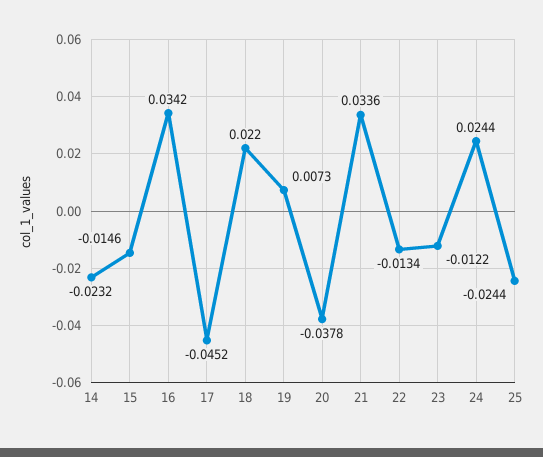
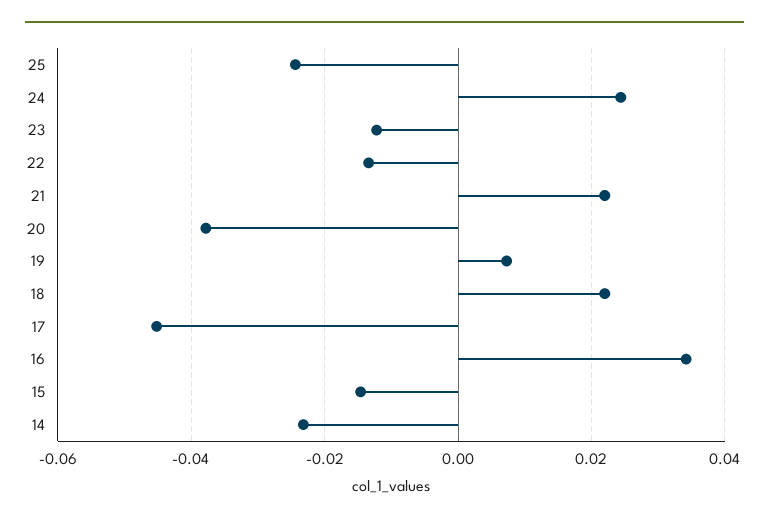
  {
    "14": -0.0232,
    "15": -0.0146,
    "16": 0.0342,
    "17": -0.0452,
    "18": 0.022,
    "19": 0.0073,
    "20": -0.0378,
-   "21": 0.0336,
+   "21": 0.022,
    "22": -0.0134,
    "23": -0.0122,
    "24": 0.0244,
    "25": -0.0244
  }

